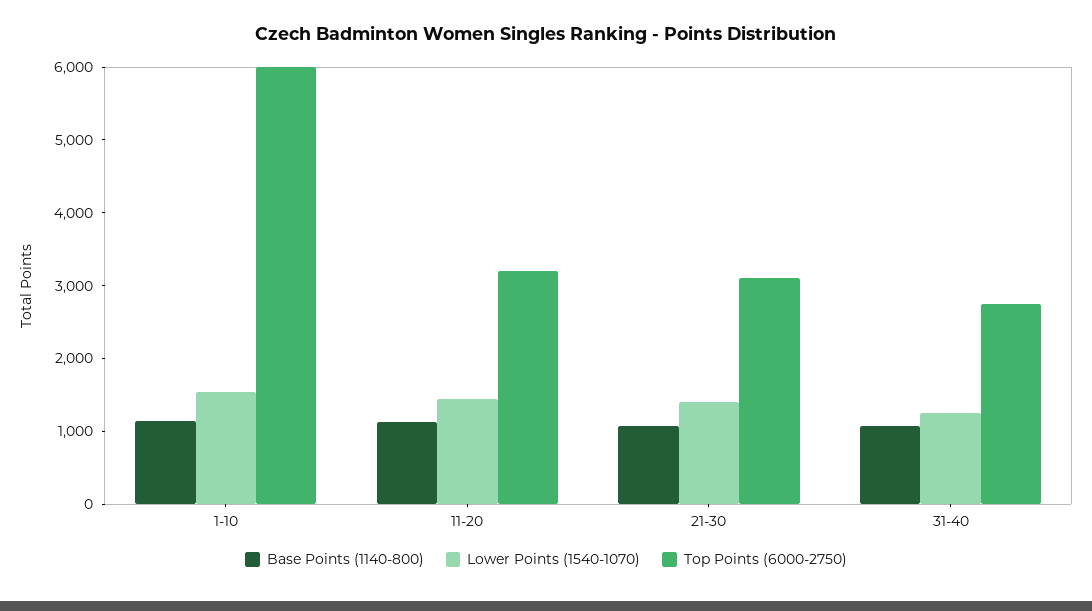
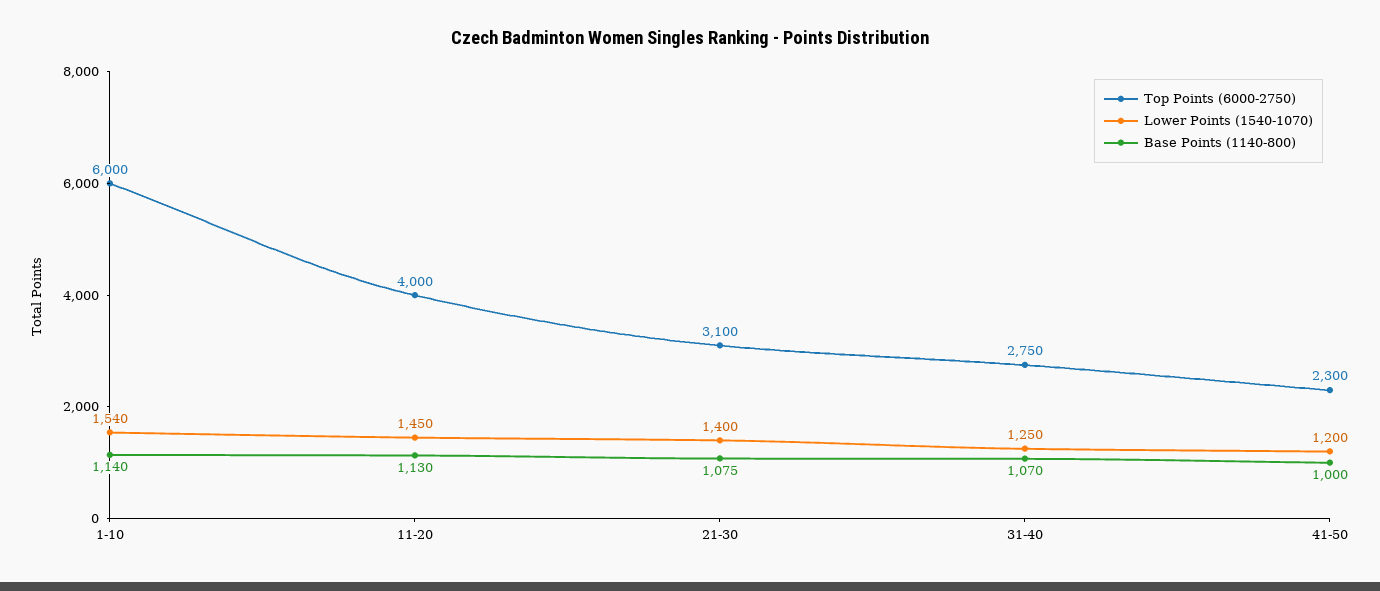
  {
    "Base Points (1140-800)": {
      "1-10": 1140,
      "11-20": 1130,
      "21-30": 1075,
-     "31-40": 1070
+     "31-40": 1070,
+     "41-50": 1000
    },
    "Lower Points (1540-1070)": {
      "1-10": 1540,
      "11-20": 1450,
      "21-30": 1400,
-     "31-40": 1250
+     "31-40": 1250,
+     "41-50": 1200
    },
    "Top Points (6000-2750)": {
      "1-10": 6000,
-     "11-20": 3200,
+     "11-20": 4000,
      "21-30": 3100,
-     "31-40": 2750
+     "31-40": 2750,
+     "41-50": 2300
    }
  }

